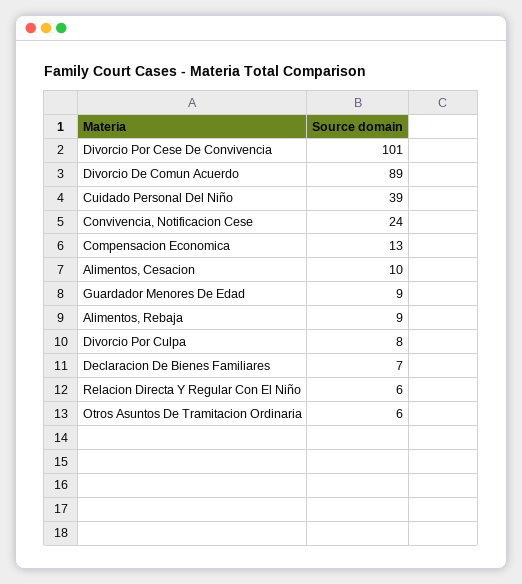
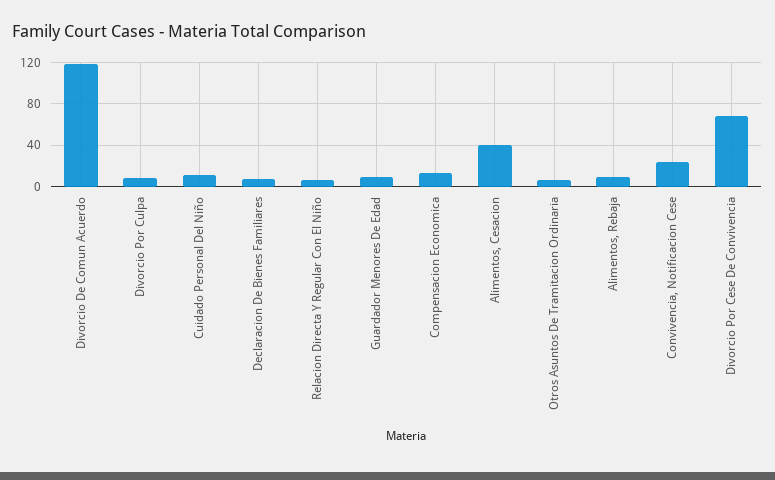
  {
-   "Divorcio Por Cese De Convivencia": 101,
+   "Divorcio Por Cese De Convivencia": 70,
-   "Divorcio De Comun Acuerdo": 89,
+   "Divorcio De Comun Acuerdo": 120,
-   "Cuidado Personal Del Niño": 39,
+   "Cuidado Personal Del Niño": 10,
    "Convivencia, Notificacion Cese": 24,
    "Compensacion Economica": 13,
-   "Alimentos, Cesacion": 10,
+   "Alimentos, Cesacion": 40,
    "Guardador Menores De Edad": 9,
    "Alimentos, Rebaja": 9,
    "Divorcio Por Culpa": 8,
    "Declaracion De Bienes Familiares": 7,
    "Relacion Directa Y Regular Con El Niño": 6,
    "Otros Asuntos De Tramitacion Ordinaria": 6
  }

